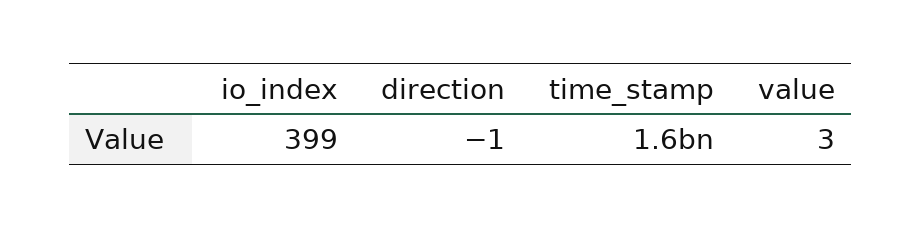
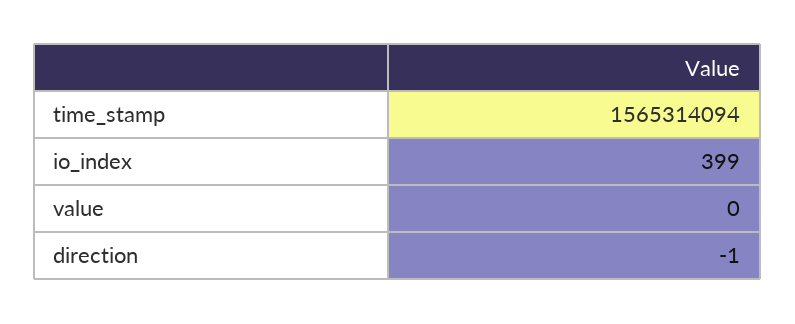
  {
    "io_index": 399,
    "direction": -1,
    "time_stamp": 1565314094,
-   "value": 3
+   "value": 0
  }

